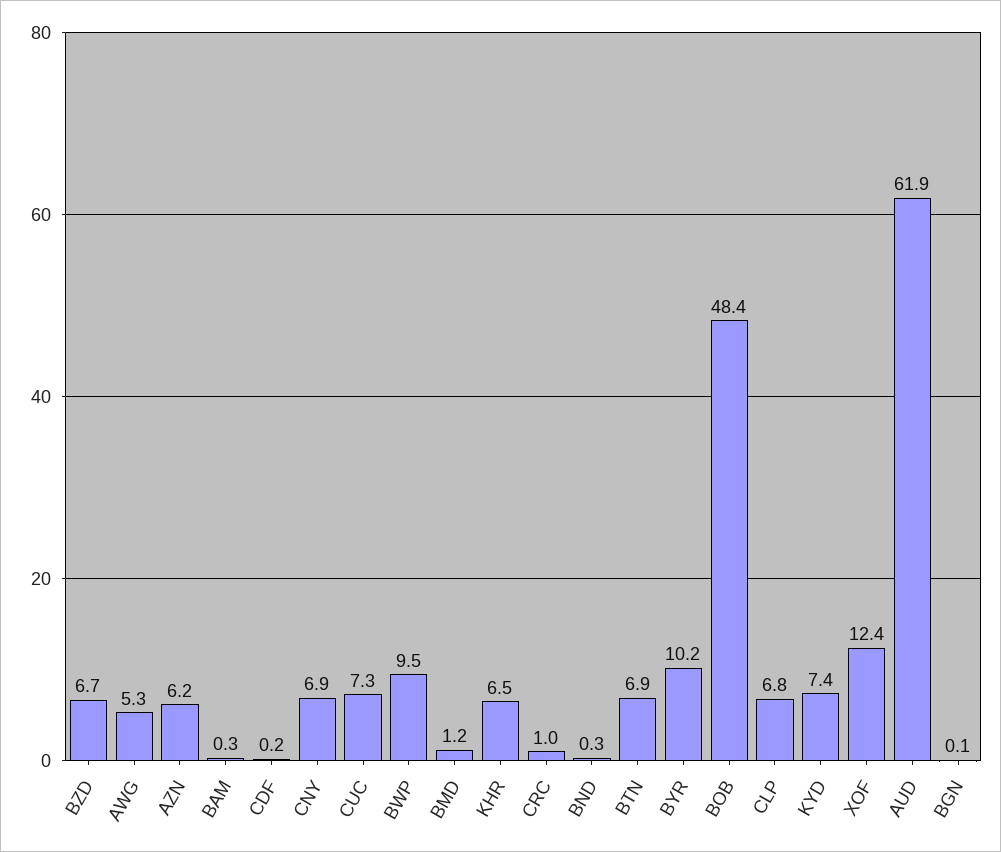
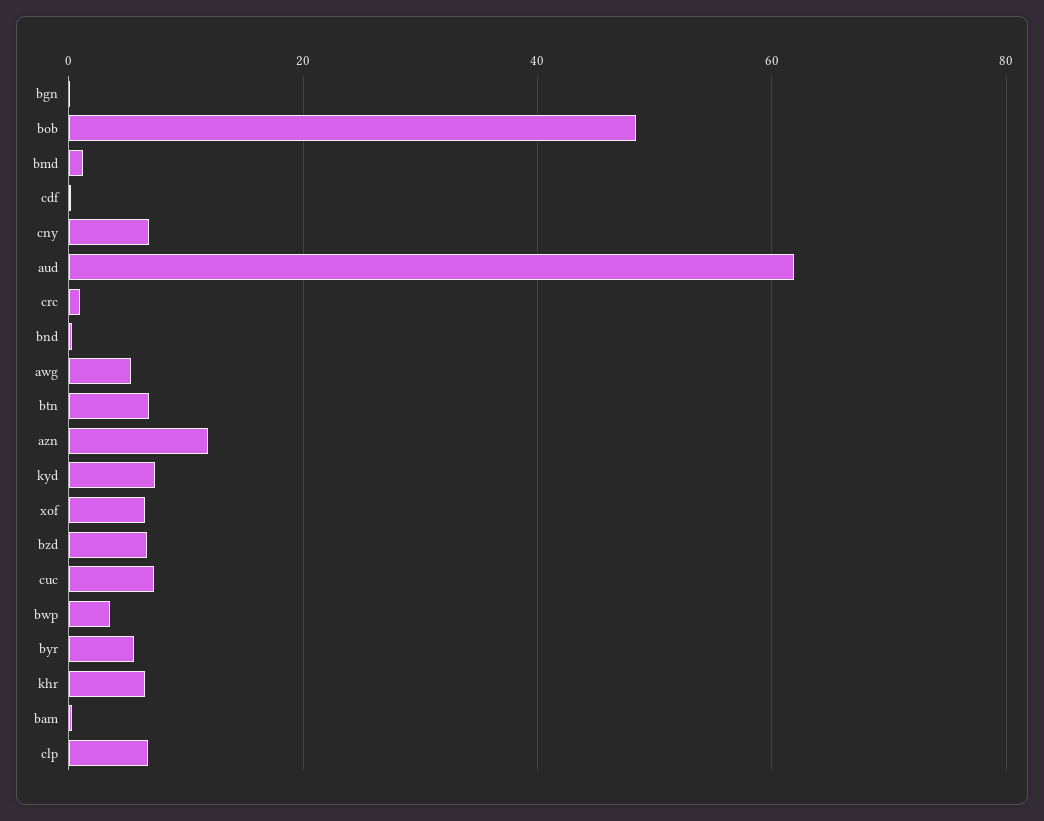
  {
    "BZD": 6.7,
    "AWG": 5.3,
-   "AZN": 6.2,
+   "AZN": 12,
    "BAM": 0.3,
    "CDF": 0.2,
    "CNY": 6.9,
    "CUC": 7.3,
-   "BWP": 9.5,
+   "BWP": 4,
    "BMD": 1.2,
    "KHR": 6.5,
    "CRC": 1,
    "BND": 0.3,
    "BTN": 6.9,
-   "BYR": 10.2,
+   "BYR": 6,
    "BOB": 48.4,
    "CLP": 6.8,
    "KYD": 7.4,
-   "XOF": 12.4,
+   "XOF": 6,
    "AUD": 61.9,
    "BGN": 0.1
  }

